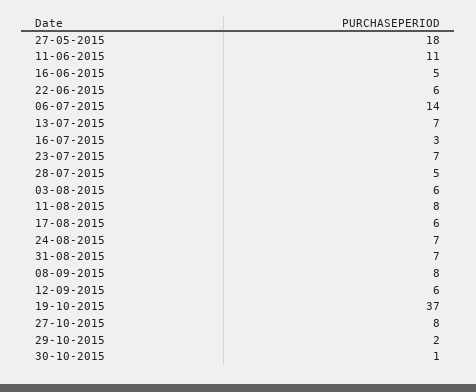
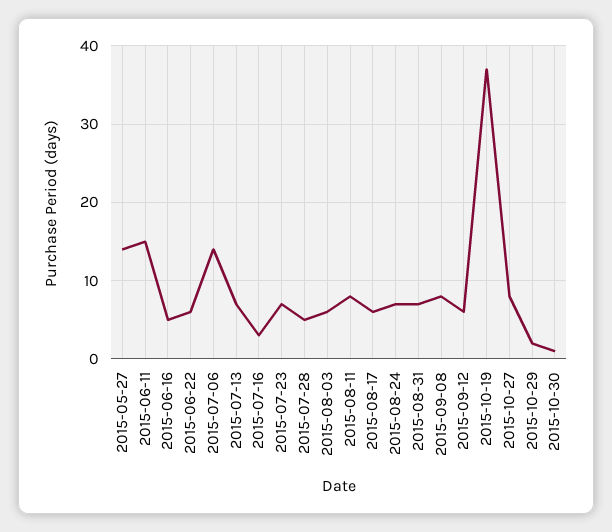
  {
-   "27-05-2015": 18,
+   "27-05-2015": 14,
-   "11-06-2015": 11,
+   "11-06-2015": 15,
    "16-06-2015": 5,
    "22-06-2015": 6,
    "06-07-2015": 14,
    "13-07-2015": 7,
    "16-07-2015": 3,
    "23-07-2015": 7,
    "28-07-2015": 5,
    "03-08-2015": 6,
    "11-08-2015": 8,
    "17-08-2015": 6,
    "24-08-2015": 7,
    "31-08-2015": 7,
    "08-09-2015": 8,
    "12-09-2015": 6,
    "19-10-2015": 37,
    "27-10-2015": 8,
    "29-10-2015": 2,
    "30-10-2015": 1
  }

